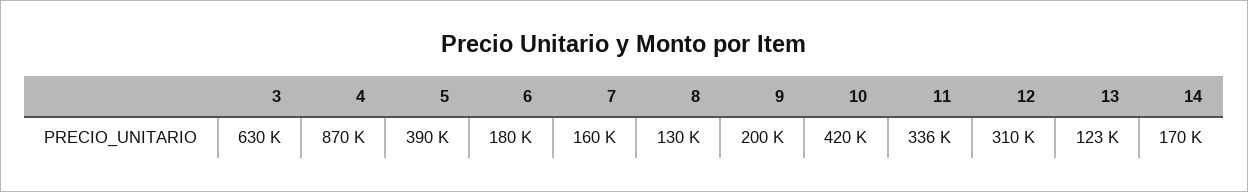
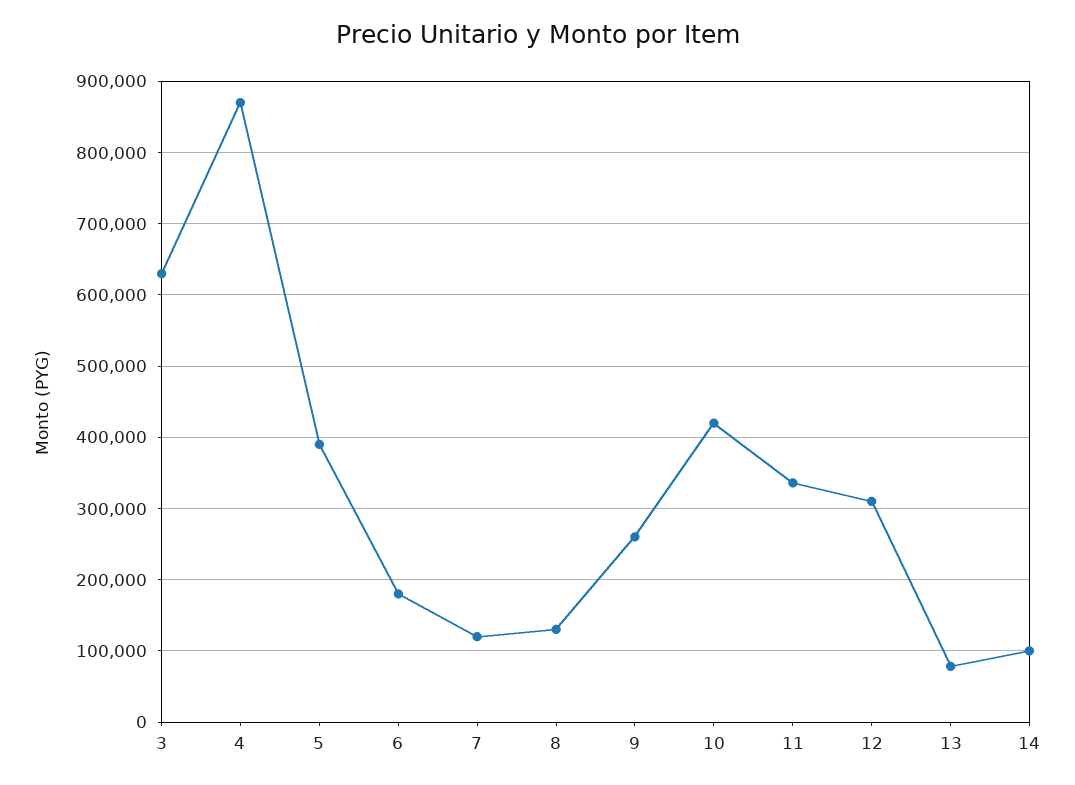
  {
    "3": 630000,
    "4": 870000,
    "5": 390000,
    "6": 180000,
-   "7": 160000,
+   "7": 120000,
    "8": 130000,
-   "9": 200000,
+   "9": 260000,
    "10": 420000,
    "11": 336000,
    "12": 310000,
-   "13": 123000,
+   "13": 80000,
-   "14": 170000
+   "14": 100000
  }

